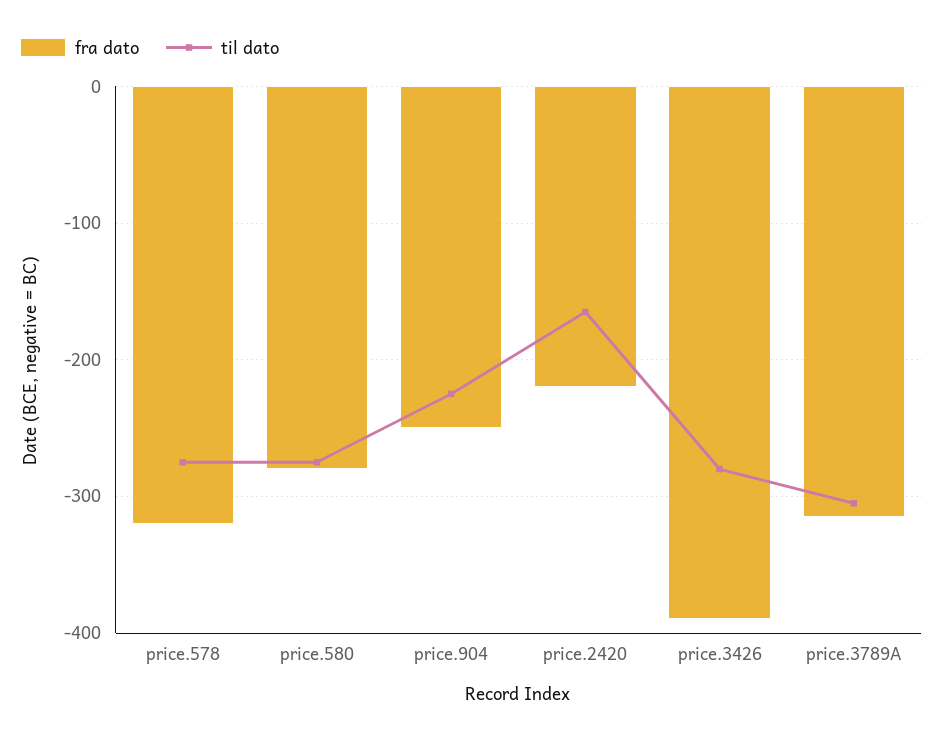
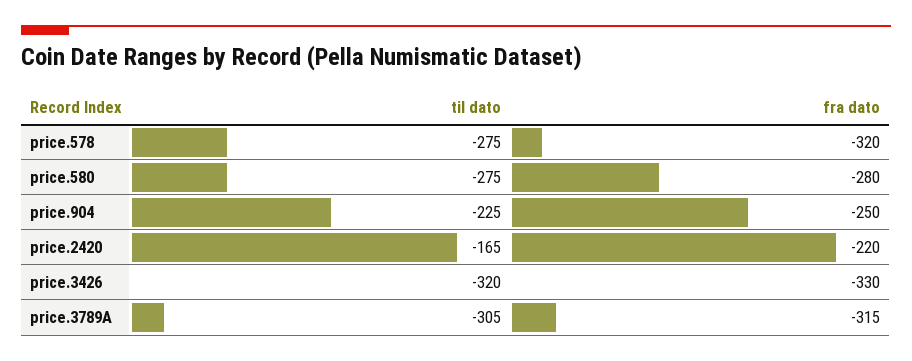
  {
    "fra dato": {
      "price.578": -320,
      "price.580": -280,
      "price.904": -250,
      "price.2420": -220,
-     "price.3426": -390,
+     "price.3426": -330,
      "price.3789A": -315
    },
    "til dato": {
      "price.578": -275,
      "price.580": -275,
      "price.904": -225,
      "price.2420": -165,
-     "price.3426": -280,
+     "price.3426": -320,
      "price.3789A": -305
    }
  }

